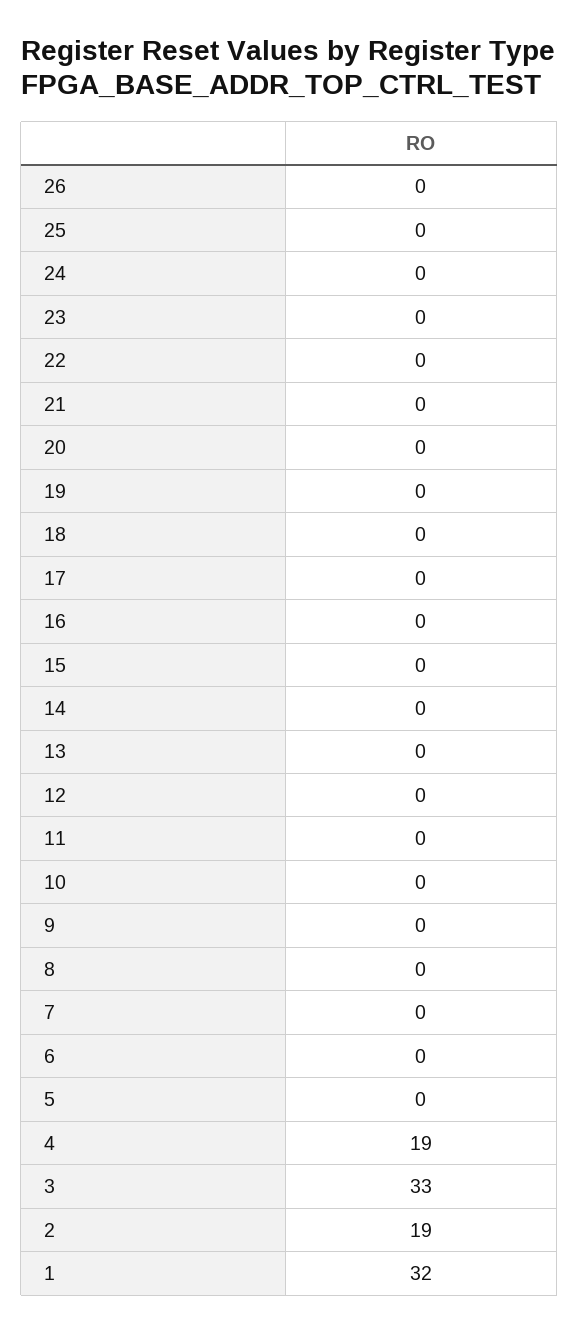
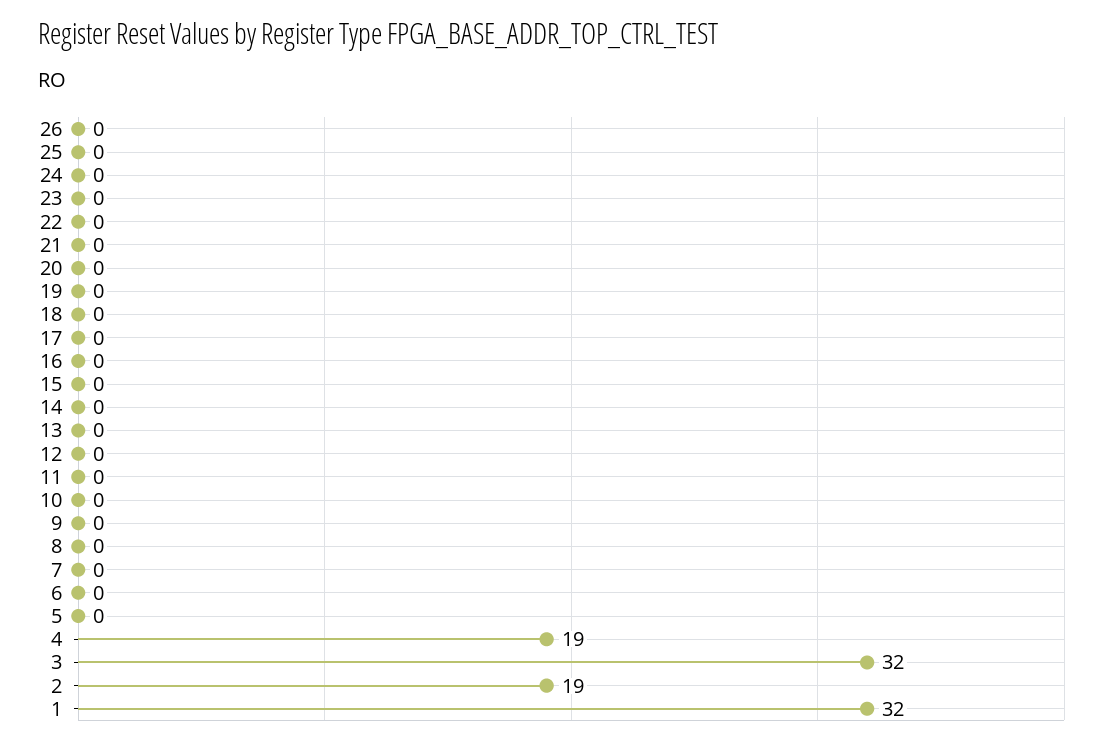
  {
    "26": 0,
    "25": 0,
    "24": 0,
    "23": 0,
    "22": 0,
    "21": 0,
    "20": 0,
    "19": 0,
    "18": 0,
    "17": 0,
    "16": 0,
    "15": 0,
    "14": 0,
    "13": 0,
    "12": 0,
    "11": 0,
    "10": 0,
    "9": 0,
    "8": 0,
    "7": 0,
    "6": 0,
    "5": 0,
    "4": 19,
-   "3": 33,
+   "3": 32,
    "2": 19,
    "1": 32
  }

